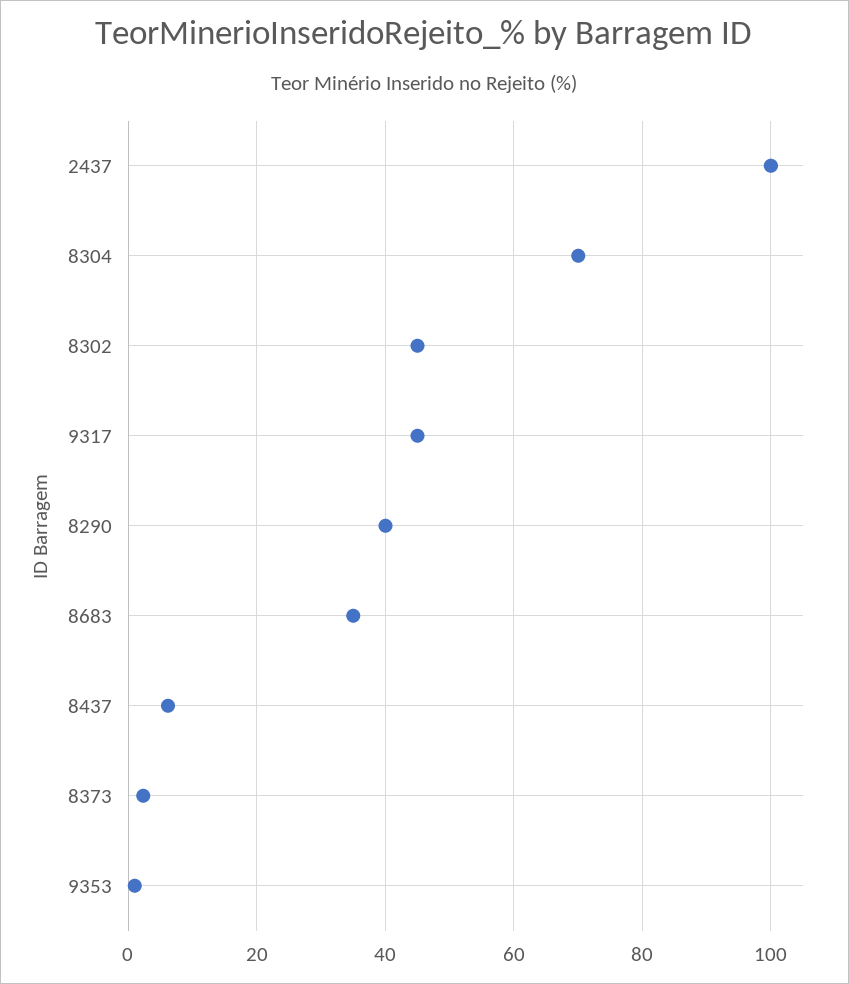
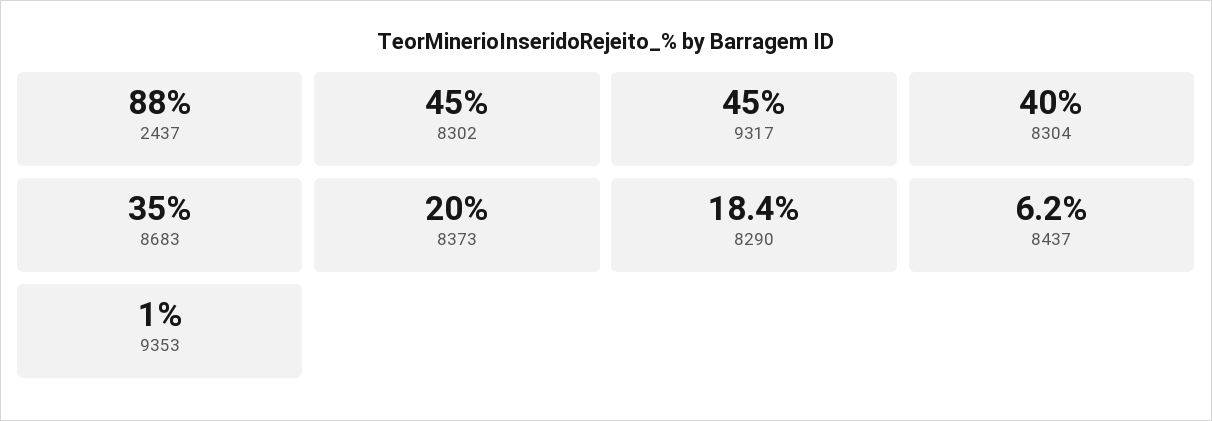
  {
-   "2437": 100,
+   "2437": 88,
-   "8304": 70,
+   "8304": 40,
    "8302": 45,
    "9317": 45,
-   "8290": 40,
+   "8290": 18.4,
    "8683": 35,
    "8437": 6.2,
-   "8373": 2,
+   "8373": 20,
    "9353": 1
  }

